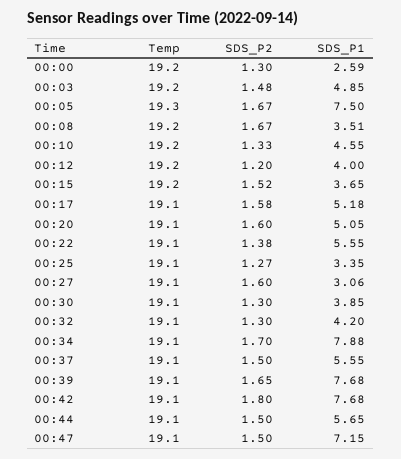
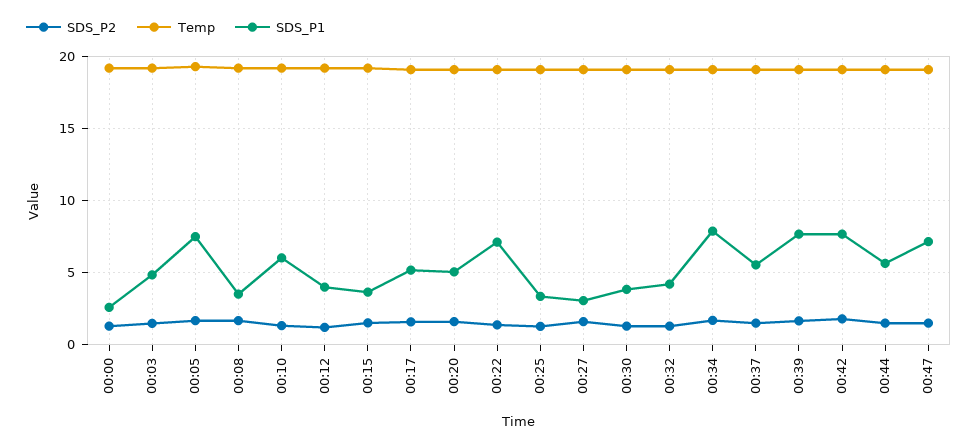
  {
    "Temp": {
      "00:00": 19.2,
      "00:03": 19.2,
      "00:05": 19.3,
      "00:08": 19.2,
      "00:10": 19.2,
      "00:12": 19.2,
      "00:15": 19.2,
      "00:17": 19.1,
      "00:20": 19.1,
      "00:22": 19.1,
      "00:25": 19.1,
      "00:27": 19.1,
      "00:30": 19.1,
      "00:32": 19.1,
      "00:34": 19.1,
      "00:37": 19.1,
      "00:39": 19.1,
      "00:42": 19.1,
      "00:44": 19.1,
      "00:47": 19.1
    },
    "SDS_P2": {
      "00:00": 1.3,
      "00:03": 1.48,
      "00:05": 1.67,
      "00:08": 1.67,
      "00:10": 1.33,
      "00:12": 1.2,
      "00:15": 1.52,
      "00:17": 1.58,
      "00:20": 1.6,
      "00:22": 1.38,
      "00:25": 1.27,
      "00:27": 1.6,
      "00:30": 1.3,
      "00:32": 1.3,
      "00:34": 1.7,
      "00:37": 1.5,
      "00:39": 1.65,
      "00:42": 1.8,
      "00:44": 1.5,
      "00:47": 1.5
    },
    "SDS_P1": {
      "00:00": 2.59,
      "00:03": 4.85,
      "00:05": 7.5,
      "00:08": 3.51,
-     "00:10": 4.55,
+     "00:10": 6,
      "00:12": 4,
      "00:15": 3.65,
      "00:17": 5.18,
      "00:20": 5.05,
-     "00:22": 5.55,
+     "00:22": 7,
      "00:25": 3.35,
      "00:27": 3.06,
      "00:30": 3.85,
      "00:32": 4.2,
      "00:34": 7.88,
      "00:37": 5.55,
      "00:39": 7.68,
      "00:42": 7.68,
      "00:44": 5.65,
      "00:47": 7.15
    }
  }

